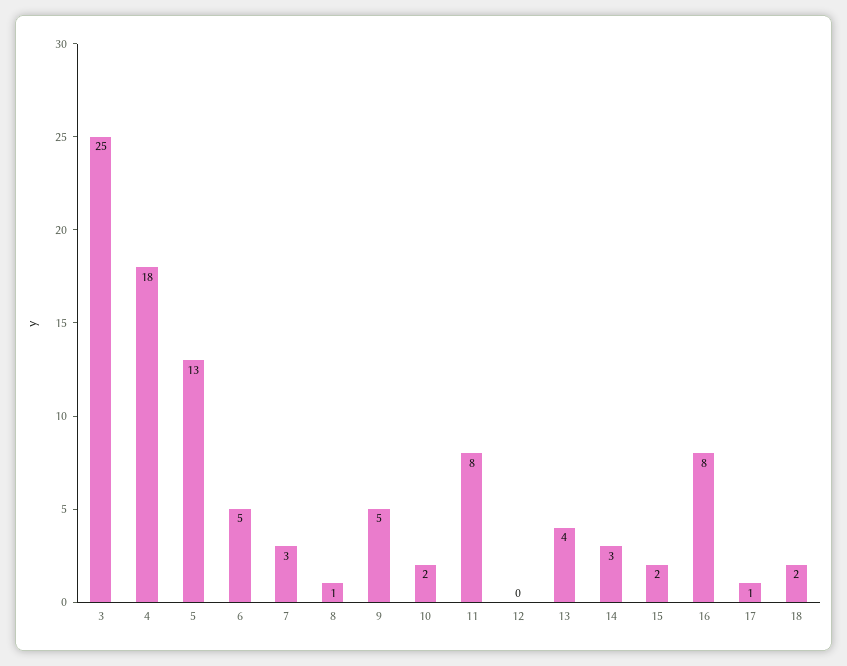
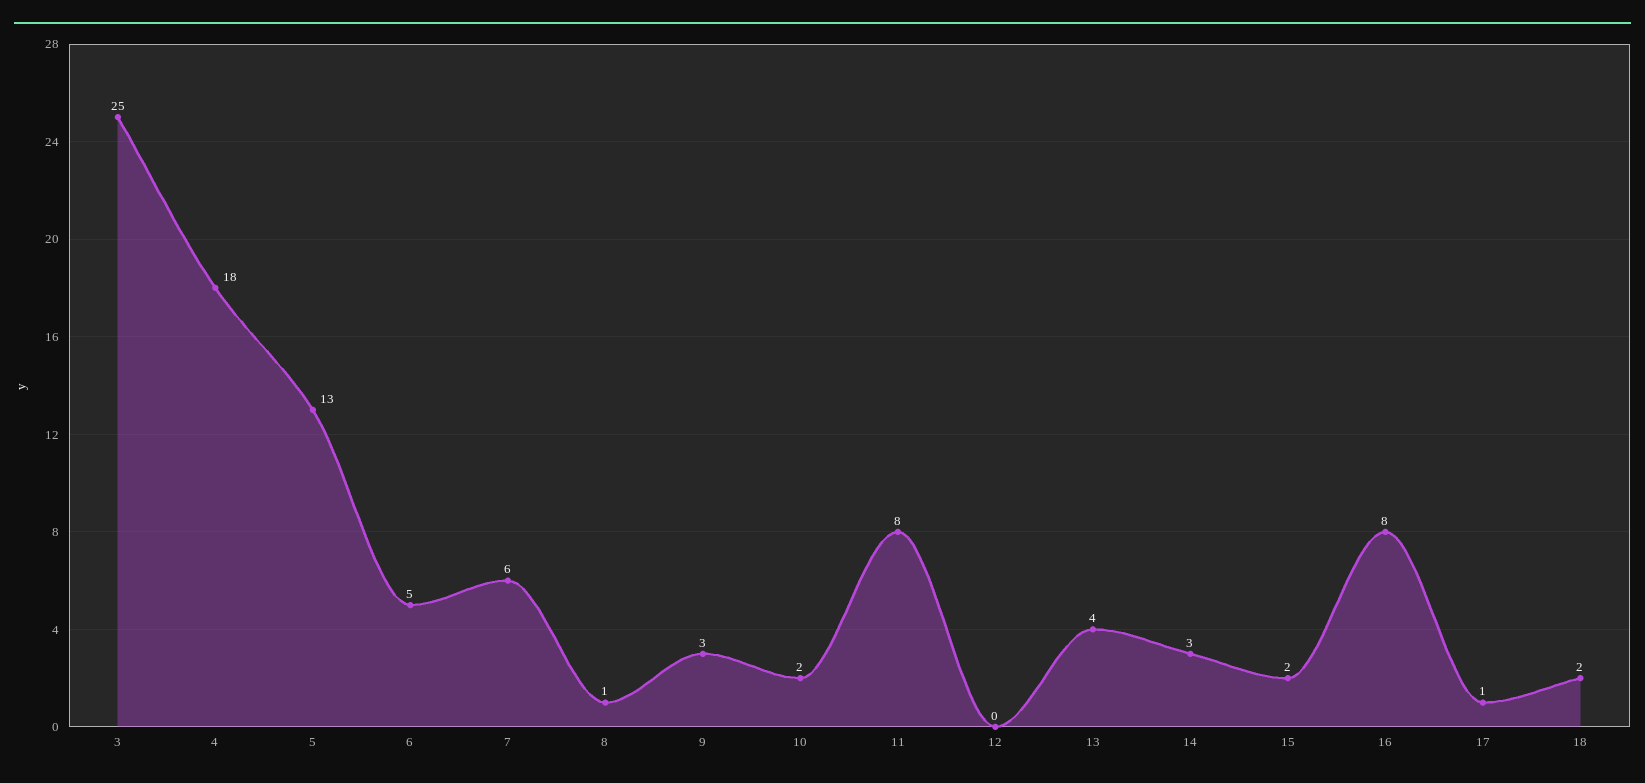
  {
    "3": 25,
    "4": 18,
    "5": 13,
    "6": 5,
-   "7": 3,
+   "7": 6,
    "8": 1,
-   "9": 5,
+   "9": 3,
    "10": 2,
    "11": 8,
    "12": 0,
    "13": 4,
    "14": 3,
    "15": 2,
    "16": 8,
    "17": 1,
    "18": 2
  }

